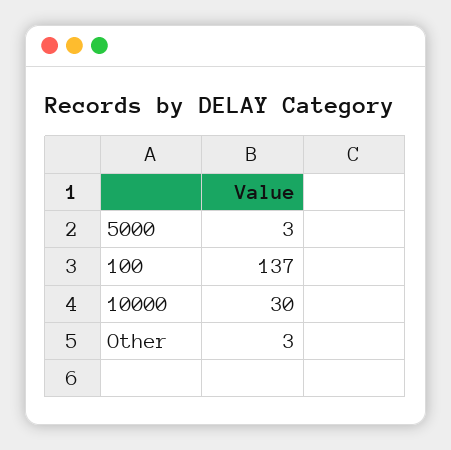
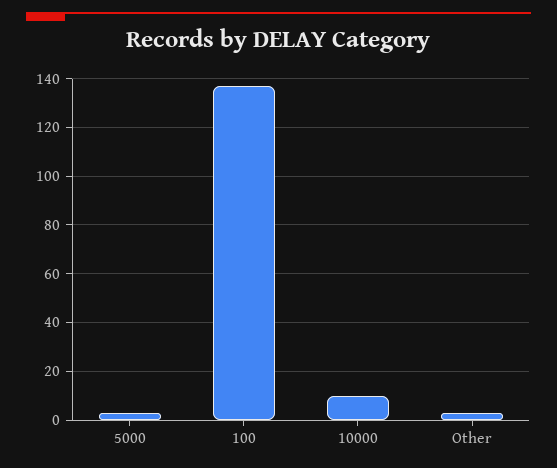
  {
    "5000": 3,
    "100": 137,
-   "10000": 30,
+   "10000": 10,
    "Other": 3
  }

